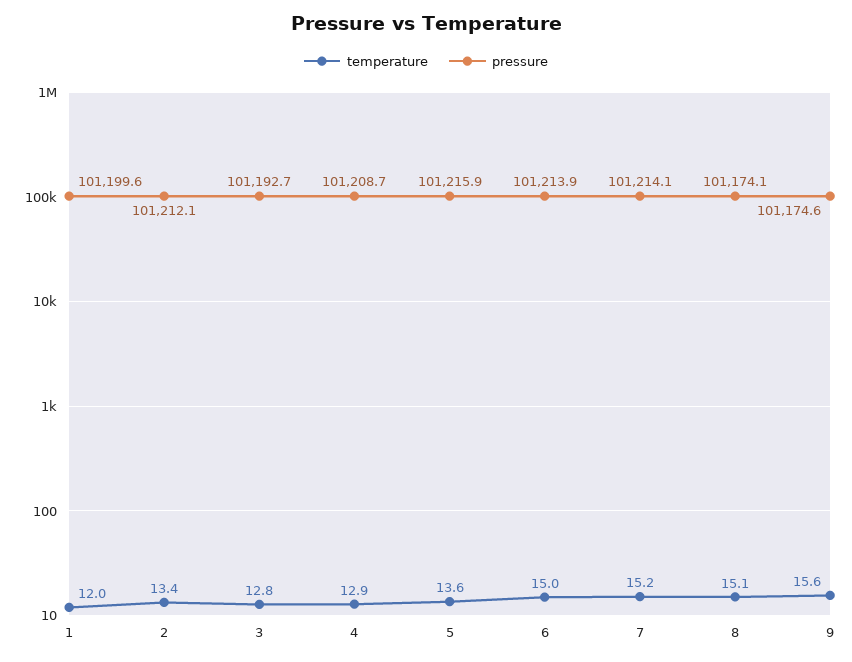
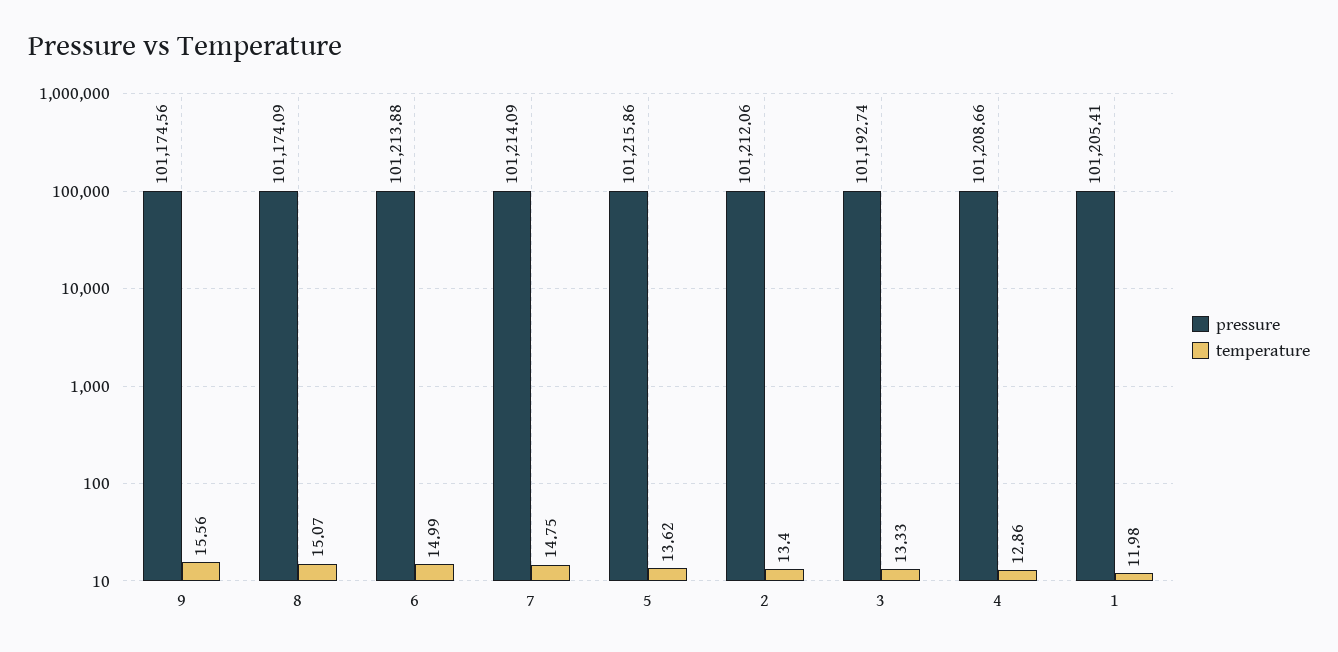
  {
    "temperature": {
      "1": 11.98,
      "2": 13.4,
-     "3": 12.8,
+     "3": 13.33,
      "4": 12.86,
      "5": 13.62,
      "6": 14.99,
-     "7": 15.2,
+     "7": 14.75,
      "8": 15.07,
      "9": 15.56
    },
    "pressure": {
-     "1": 101199.6,
+     "1": 101205.41,
      "2": 101212.06,
      "3": 101192.74,
      "4": 101208.66,
      "5": 101215.86,
      "6": 101213.88,
      "7": 101214.09,
      "8": 101174.09,
      "9": 101174.56
    }
  }

